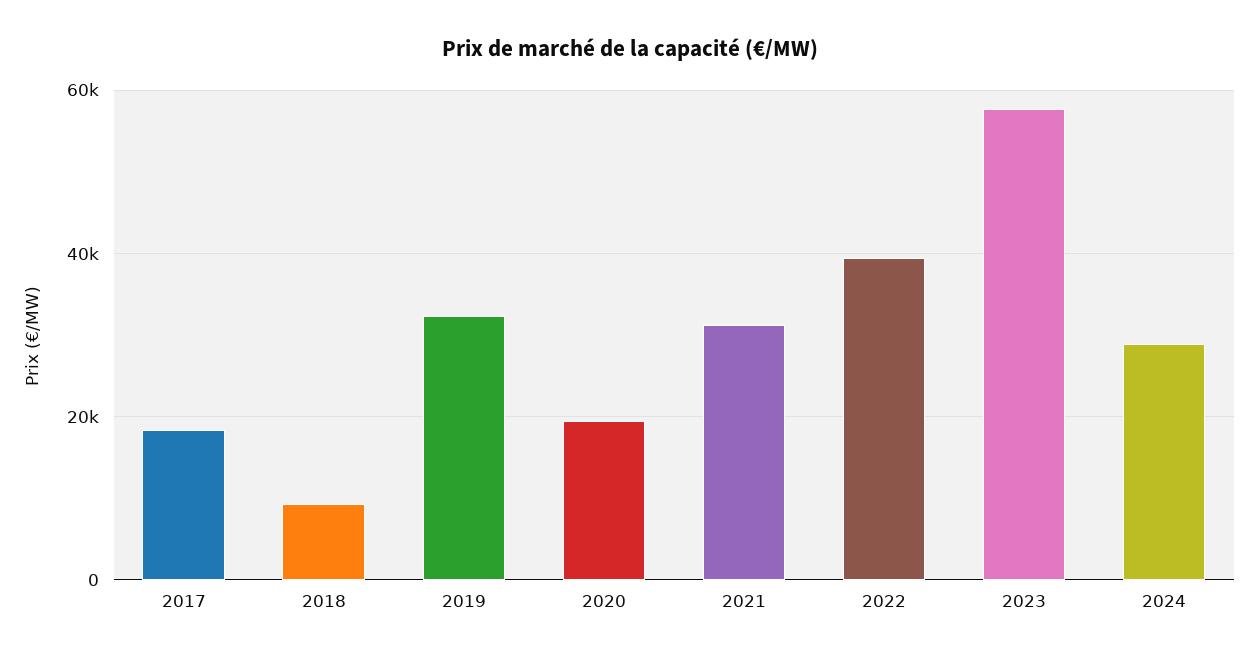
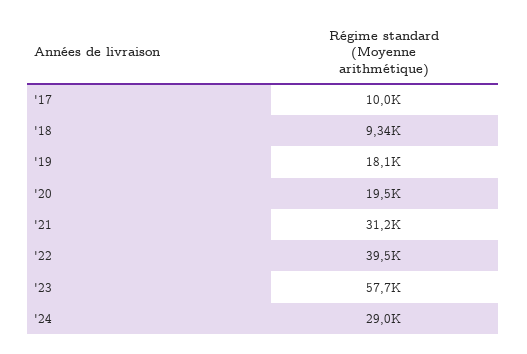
  {
-   "2017": 18000,
+   "2017": 10000,
    "2018": 9340,
-   "2019": 32000,
+   "2019": 18100,
    "2020": 19500,
    "2021": 31200,
    "2022": 39500,
    "2023": 57700,
    "2024": 29000
  }

